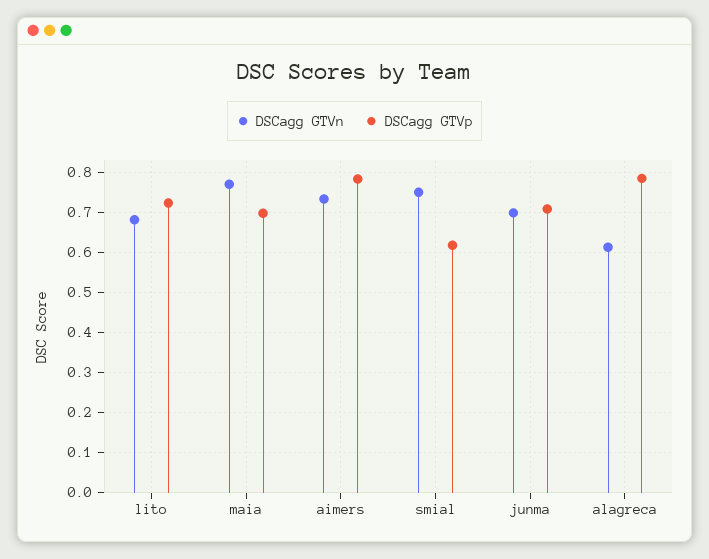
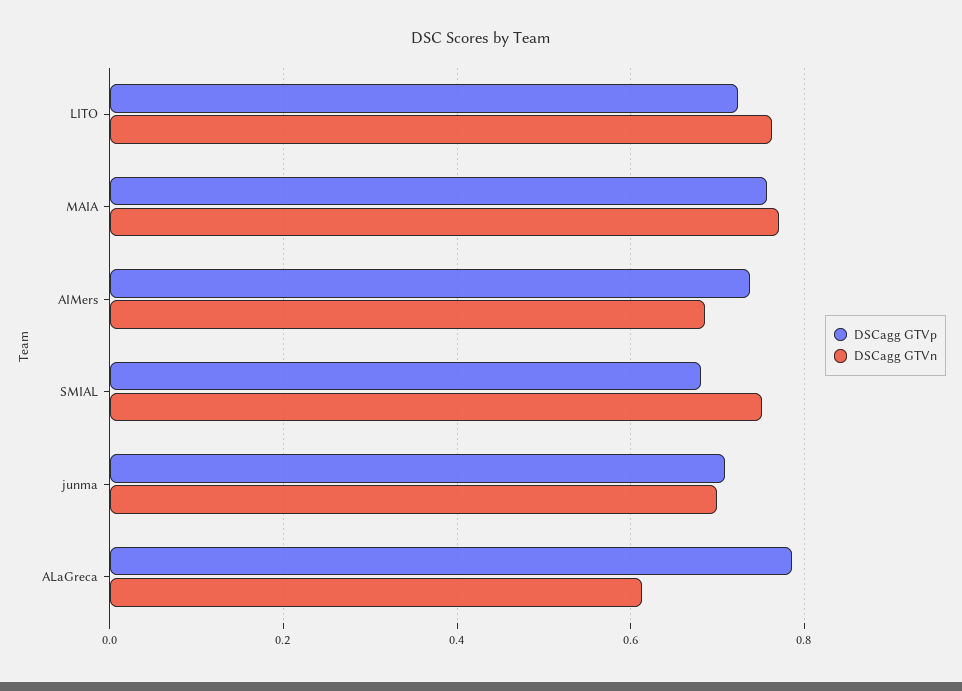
  {
    "DSCagg GTVn": {
-     "lito": 0.68,
+     "lito": 0.76,
      "maia": 0.78,
-     "aimers": 0.74,
+     "aimers": 0.68,
      "smial": 0.76,
      "junma": 0.7,
      "alagreca": 0.62
    },
    "DSCagg GTVp": {
      "lito": 0.72,
-     "maia": 0.7,
+     "maia": 0.76,
-     "aimers": 0.78,
+     "aimers": 0.74,
-     "smial": 0.62,
+     "smial": 0.68,
      "junma": 0.7,
      "alagreca": 0.78
    }
  }

